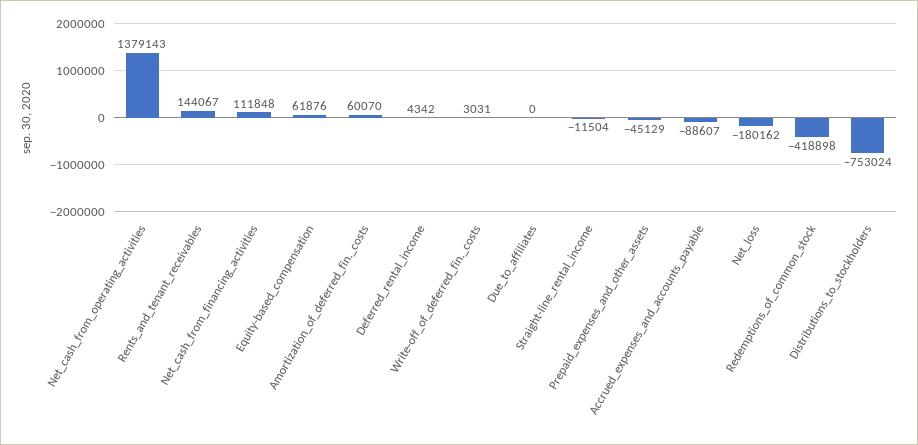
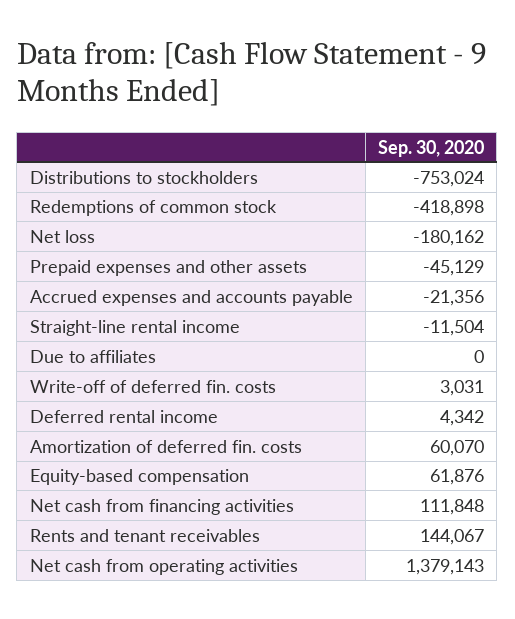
  {
    "Net_cash_from_operating_activities": 1379143,
    "Rents_and_tenant_receivables": 144067,
    "Net_cash_from_financing_activities": 111848,
    "Equity-based_compensation": 61876,
    "Amortization_of_deferred_fin._costs": 60070,
    "Deferred_rental_income": 4342,
    "Write-off_of_deferred_fin._costs": 3031,
    "Due_to_affiliates": 0,
    "Straight-line_rental_income": -11504,
    "Prepaid_expenses_and_other_assets": -45129,
-   "Accrued_expenses_and_accounts_payable": -88607,
+   "Accrued_expenses_and_accounts_payable": -21356,
    "Net_loss": -180162,
    "Redemptions_of_common_stock": -418898,
    "Distributions_to_stockholders": -753024
  }

